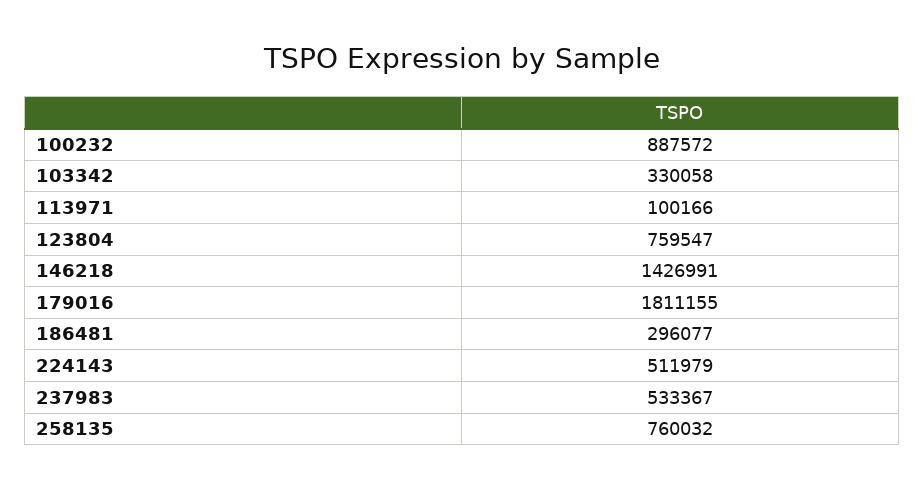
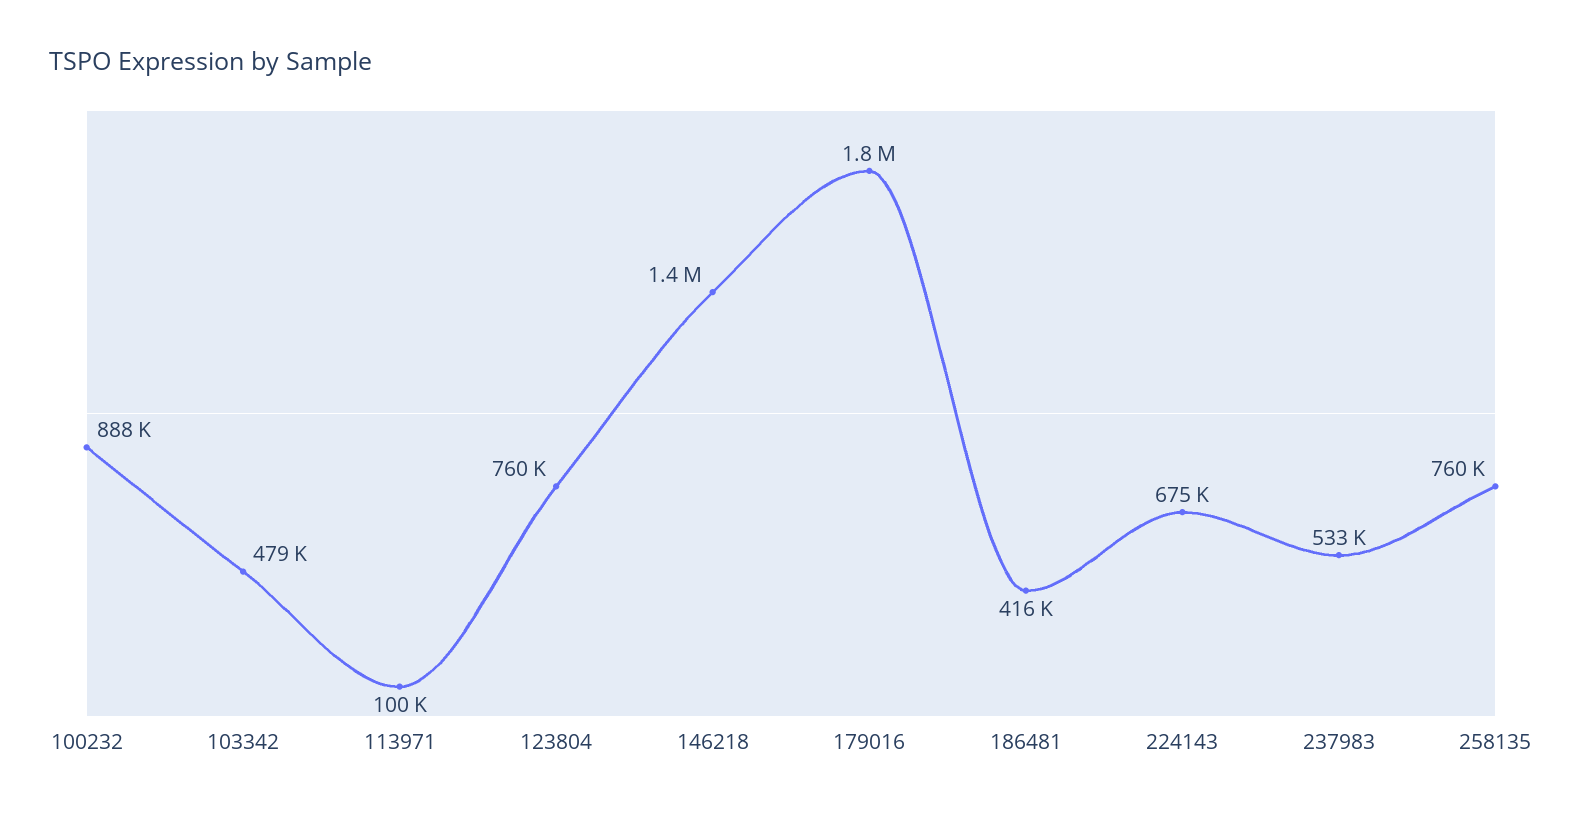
  {
    "100232": 887572,
-   "103342": 330058,
+   "103342": 479000,
    "113971": 100166,
    "123804": 759547,
    "146218": 1426991,
    "179016": 1811155,
-   "186481": 296077,
+   "186481": 416000,
-   "224143": 511979,
+   "224143": 675000,
    "237983": 533367,
    "258135": 760032
  }

